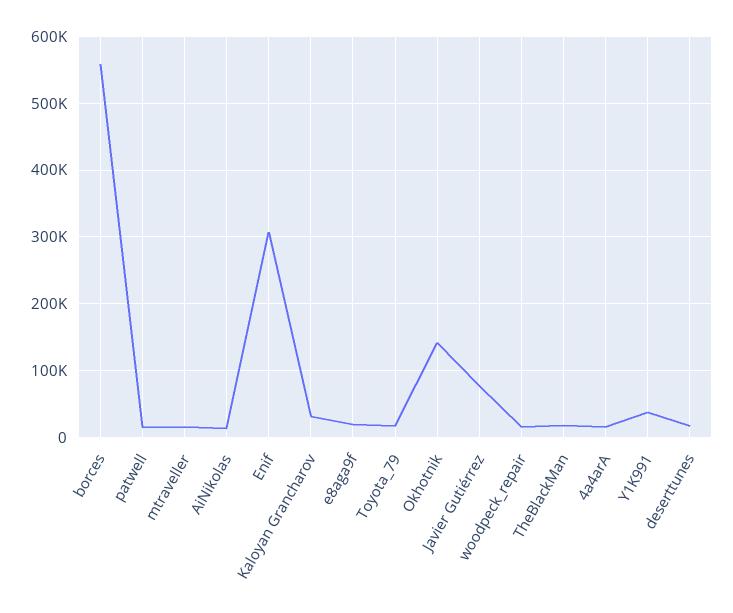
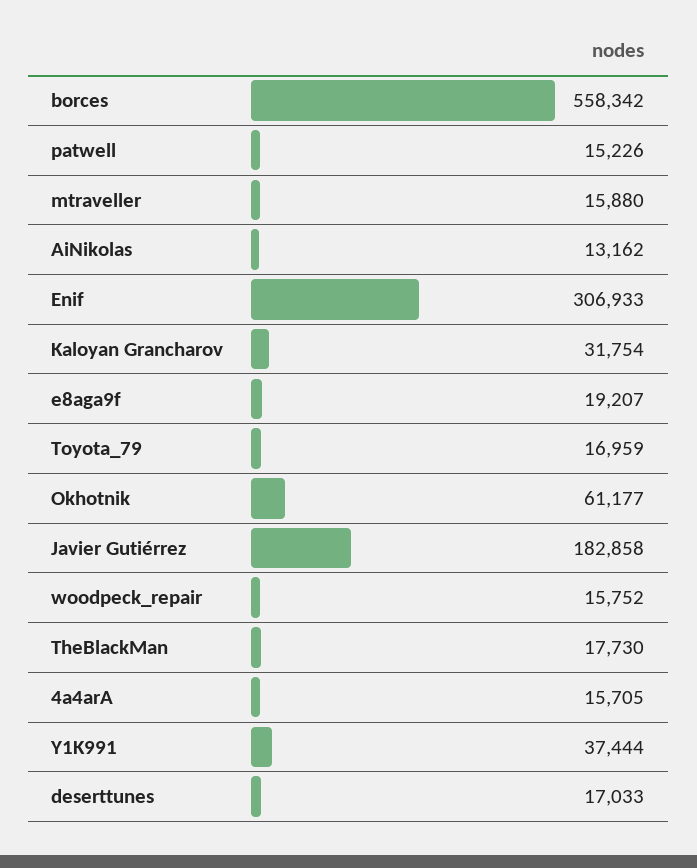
  {
    "borces": 558342,
    "patwell": 15226,
    "mtraveller": 15880,
    "AiNikolas": 13162,
    "Enif": 306933,
    "Kaloyan Grancharov": 31754,
    "e8aga9f": 19207,
    "Toyota_79": 16959,
-   "Okhotnik": 140000,
+   "Okhotnik": 61177,
-   "Javier Gutiérrez": 80000,
+   "Javier Gutiérrez": 182858,
    "woodpeck_repair": 15752,
    "TheBlackMan": 17730,
    "4a4arA": 15705,
    "Y1K991": 37444,
    "deserttunes": 17033
  }

